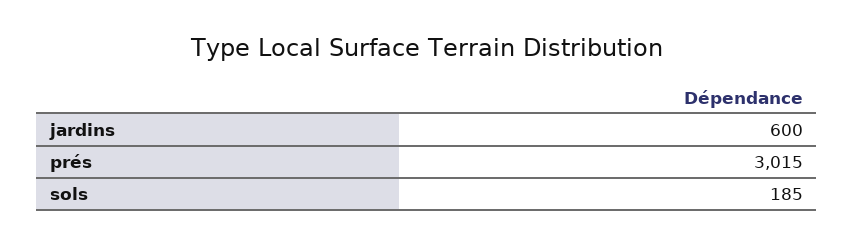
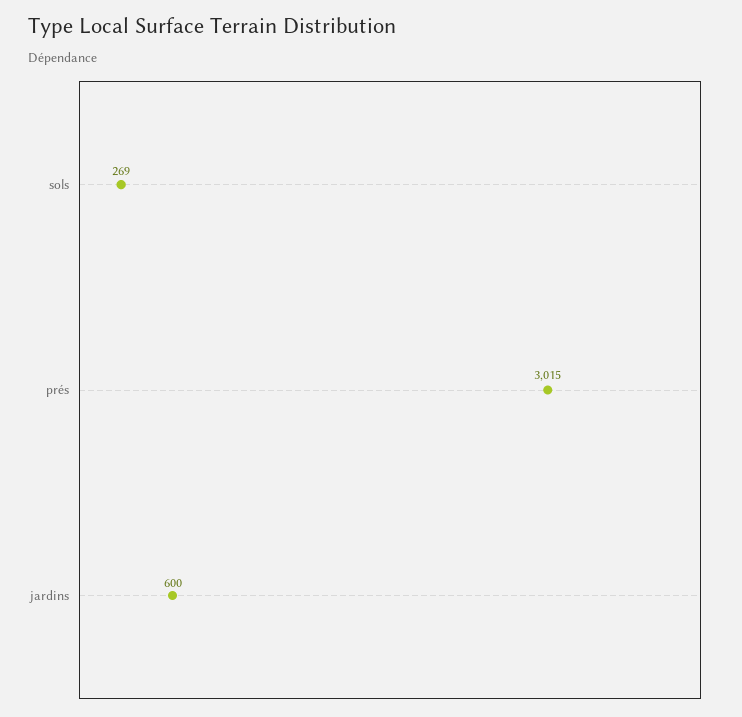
  {
    "jardins": 600,
    "prés": 3015,
-   "sols": 185
+   "sols": 269
  }

